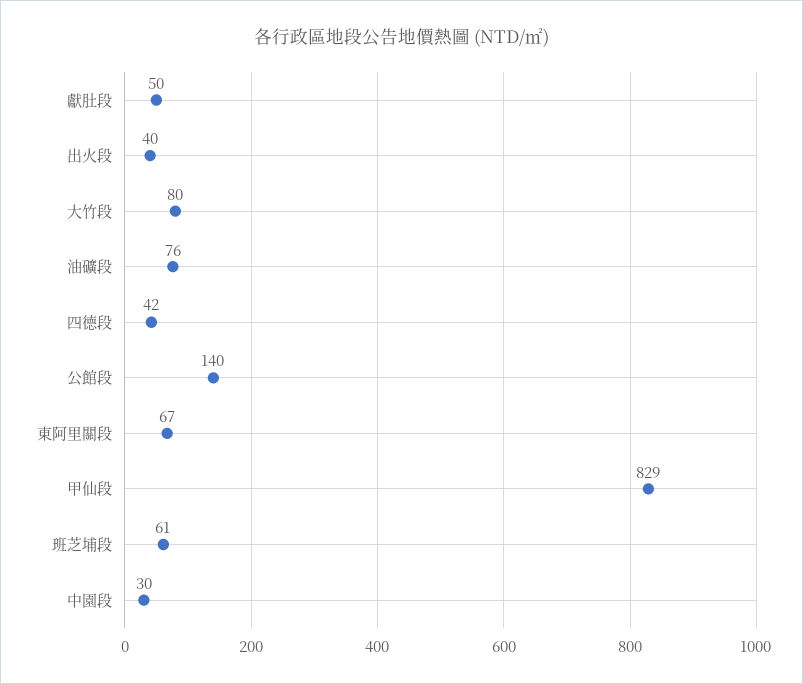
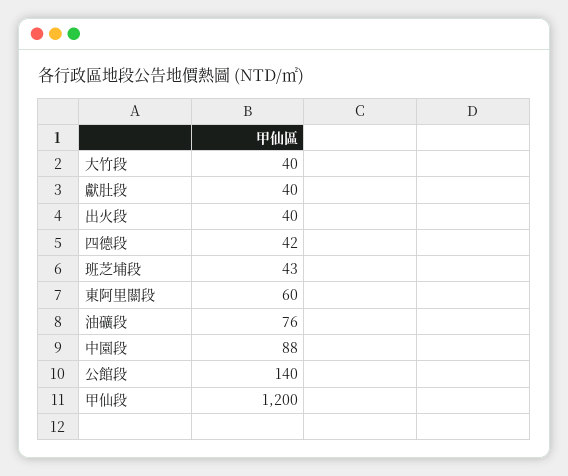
  {
-   "獻肚段": 50,
+   "獻肚段": 40,
    "出火段": 40,
-   "大竹段": 80,
+   "大竹段": 40,
    "油礦段": 76,
    "四德段": 42,
    "公館段": 140,
-   "東阿里關段": 67,
+   "東阿里關段": 60,
-   "甲仙段": 829,
+   "甲仙段": 1200,
-   "班芝埔段": 61,
+   "班芝埔段": 43,
-   "中園段": 30
+   "中園段": 88
  }

